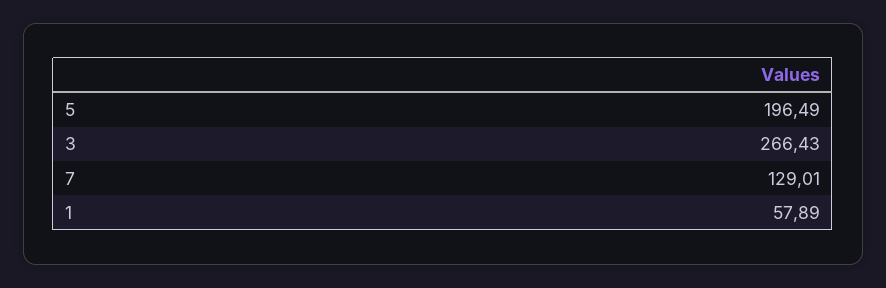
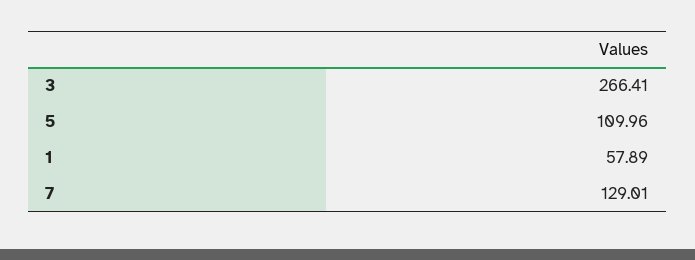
  {
-   "5": 196.49,
+   "5": 109.96,
-   "3": 266.43,
+   "3": 266.41,
    "7": 129.01,
    "1": 57.89
  }

